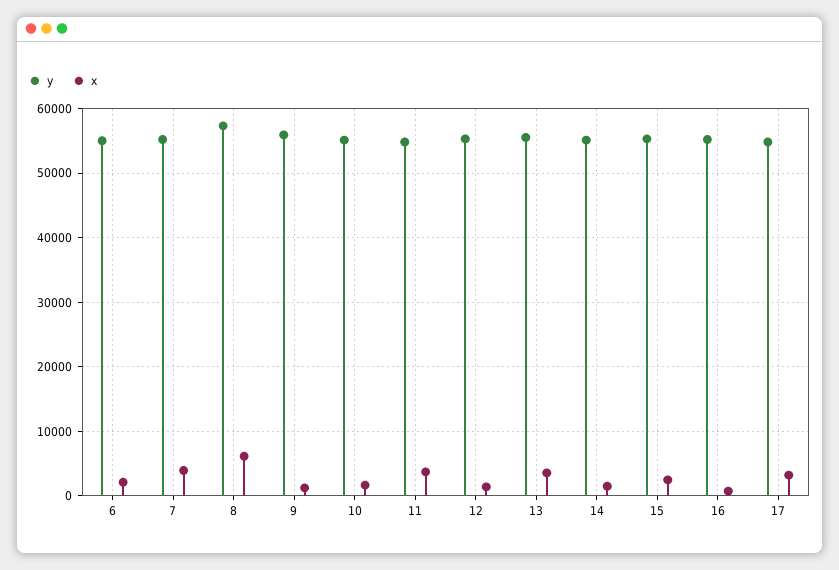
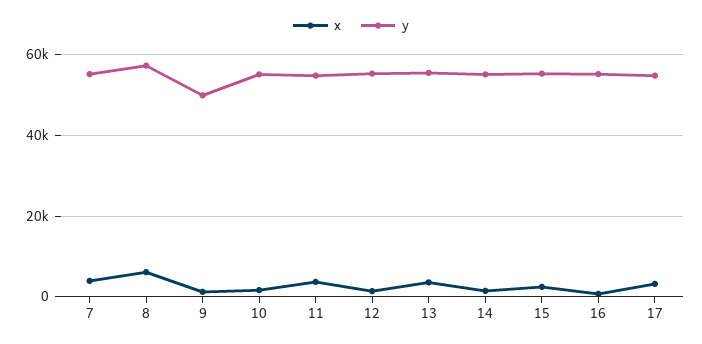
  {
    "y": {
-     "6": 55000,
      "7": 55000,
      "8": 57000,
-     "9": 56000,
+     "9": 50000,
      "10": 55000,
      "11": 55000,
      "12": 55000,
      "13": 56000,
      "14": 55000,
      "15": 55000,
      "16": 55000,
      "17": 55000
    },
    "x": {
-     "6": 2000,
      "7": 4000,
      "8": 6000,
      "9": 1000,
      "10": 2000,
      "11": 4000,
      "12": 1000,
      "13": 4000,
      "14": 2000,
      "15": 2000,
      "16": 1000,
      "17": 3000
    }
  }

